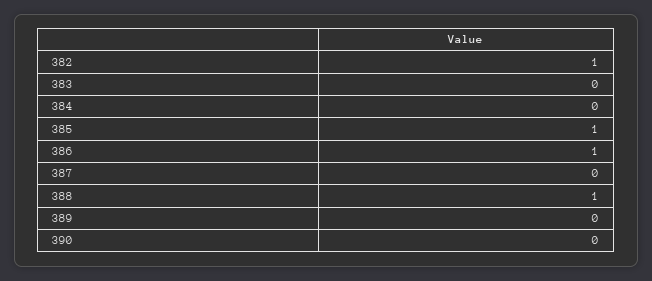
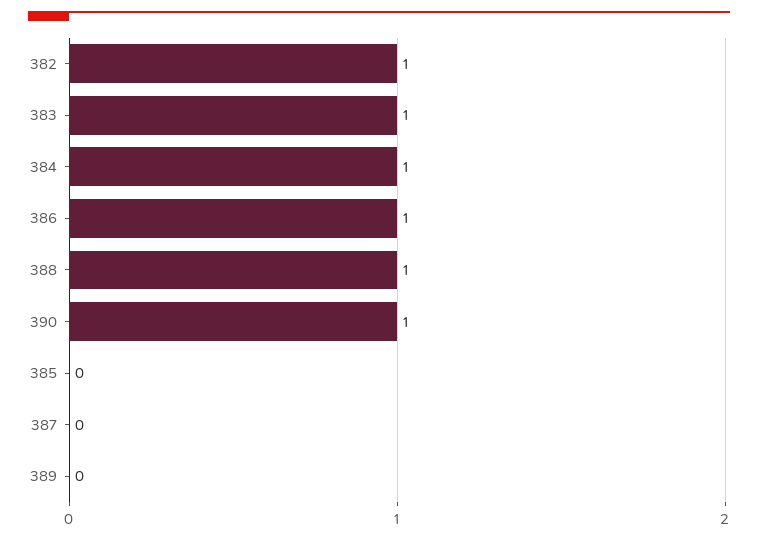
  {
    "382": 1,
-   "383": 0,
+   "383": 1,
-   "384": 0,
+   "384": 1,
-   "385": 1,
+   "385": 0,
    "386": 1,
    "387": 0,
    "388": 1,
    "389": 0,
-   "390": 0
+   "390": 1
  }

